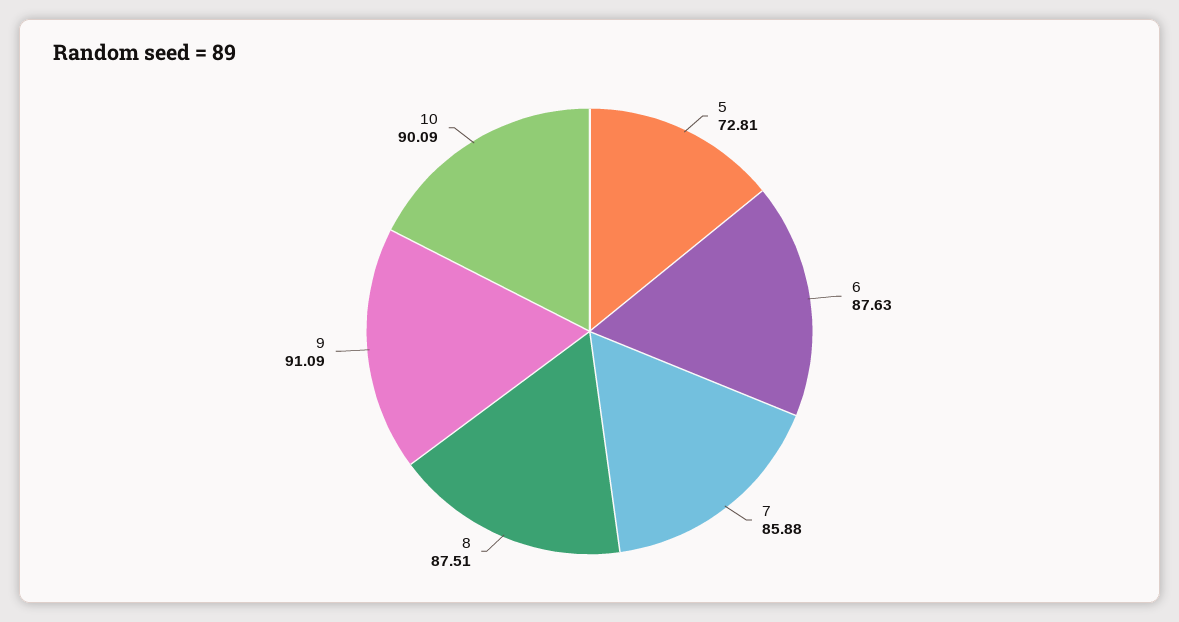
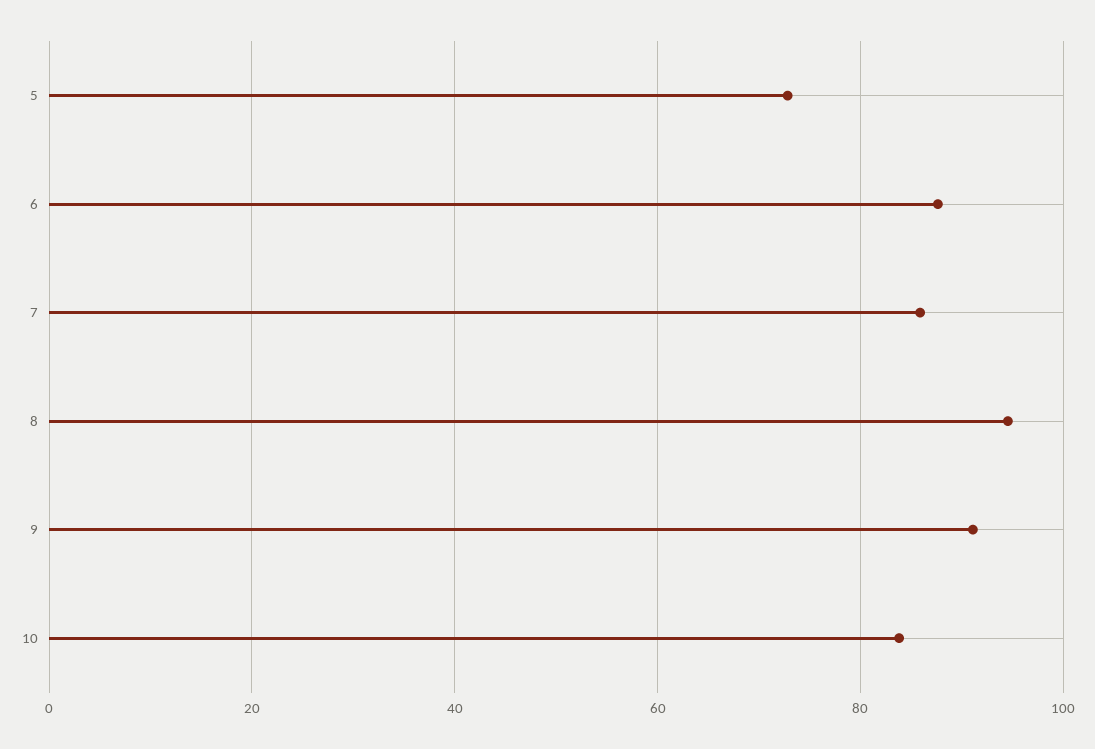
  {
    "5": 72.81,
    "6": 87.63,
    "7": 85.88,
-   "8": 87.51,
+   "8": 94,
    "9": 91.09,
-   "10": 90.09
+   "10": 84
  }

